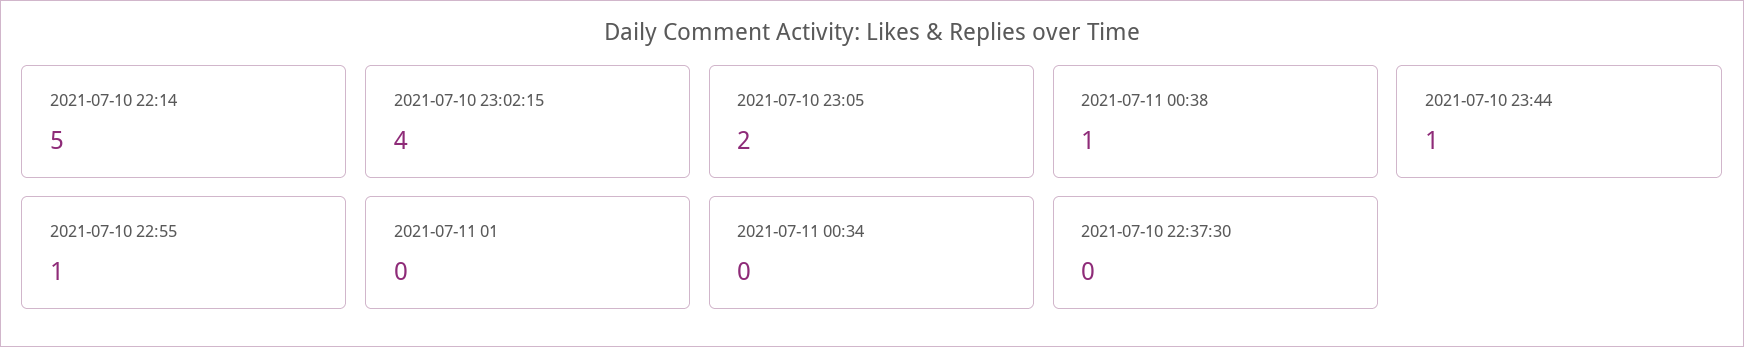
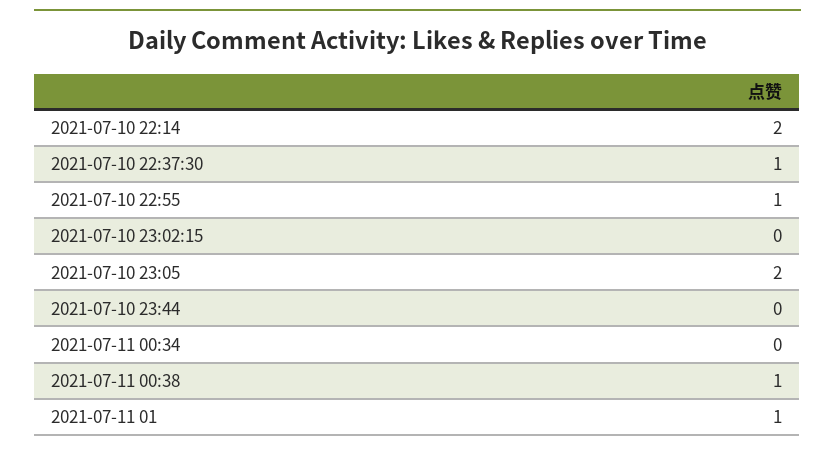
  {
-   "2021-07-10 22:14": 5,
+   "2021-07-10 22:14": 2,
-   "2021-07-10 23:02:15": 4,
+   "2021-07-10 23:02:15": 0,
    "2021-07-10 23:05": 2,
    "2021-07-11 00:38": 1,
-   "2021-07-10 23:44": 1,
+   "2021-07-10 23:44": 0,
    "2021-07-10 22:55": 1,
-   "2021-07-11 01": 0,
+   "2021-07-11 01": 1,
    "2021-07-11 00:34": 0,
-   "2021-07-10 22:37:30": 0
+   "2021-07-10 22:37:30": 1
  }

